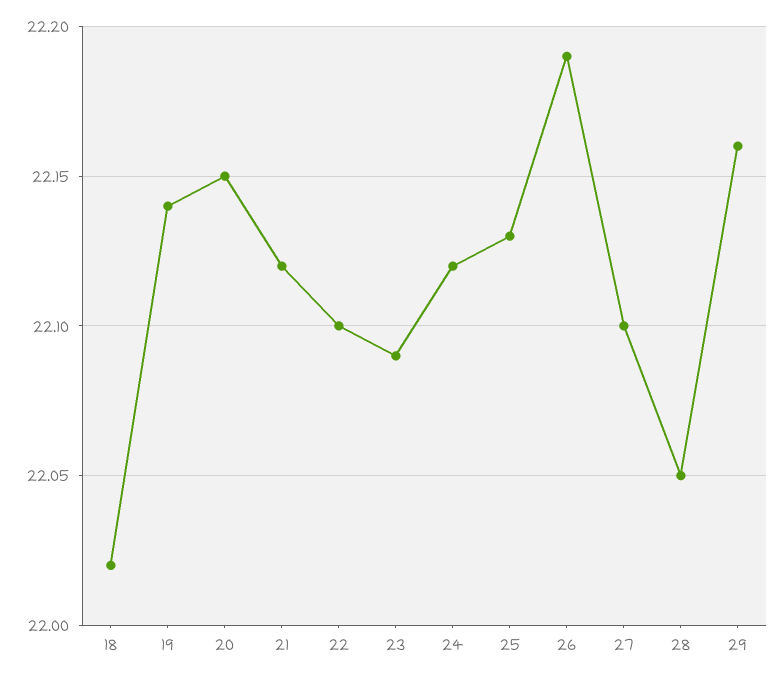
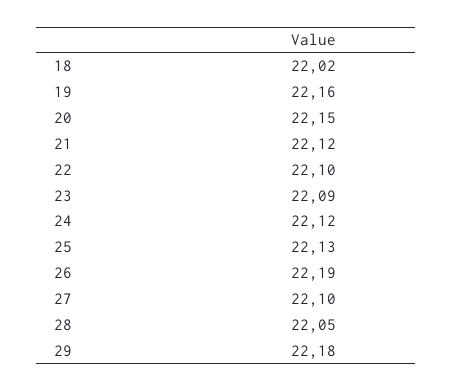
  {
    "18": 22.02,
-   "19": 22.14,
+   "19": 22.16,
    "20": 22.15,
    "21": 22.12,
    "22": 22.1,
    "23": 22.09,
    "24": 22.12,
    "25": 22.13,
    "26": 22.19,
    "27": 22.1,
    "28": 22.05,
-   "29": 22.16
+   "29": 22.18
  }

